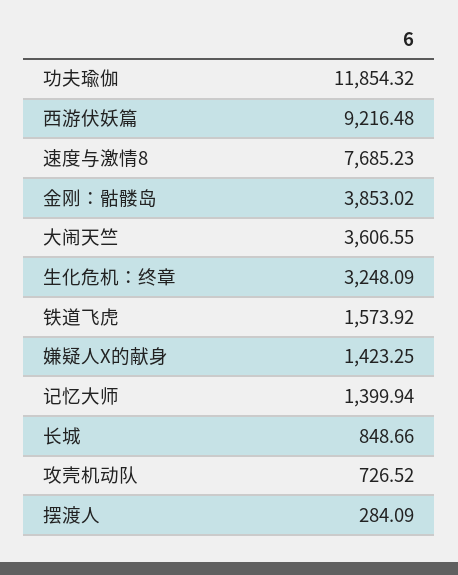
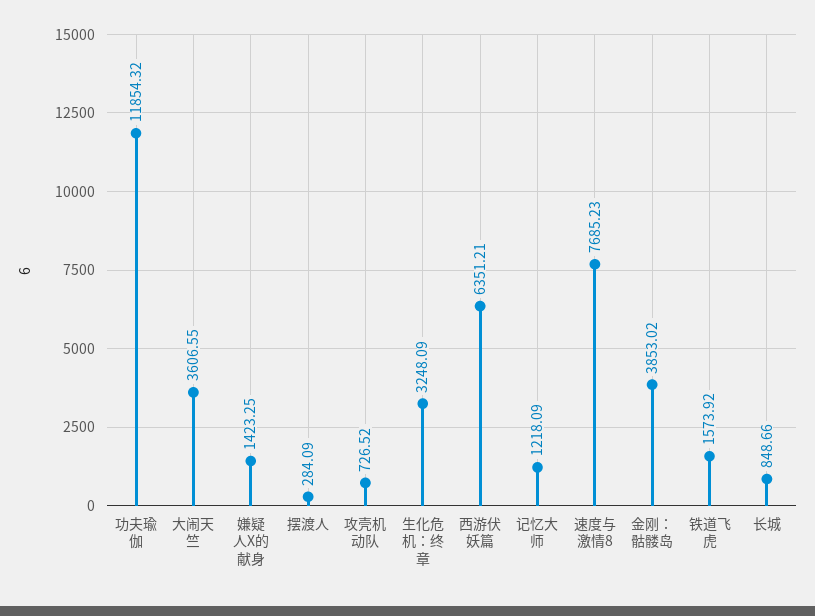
  {
    "功夫瑜伽": 11854.32,
-   "西游伏妖篇": 9216.48,
+   "西游伏妖篇": 6351.21,
    "速度与激情8": 7685.23,
    "金刚：骷髅岛": 3853.02,
    "大闹天竺": 3606.55,
    "生化危机：终章": 3248.09,
    "铁道飞虎": 1573.92,
    "嫌疑人X的献身": 1423.25,
-   "记忆大师": 1399.94,
+   "记忆大师": 1218.09,
    "长城": 848.66,
    "攻壳机动队": 726.52,
    "摆渡人": 284.09
  }

